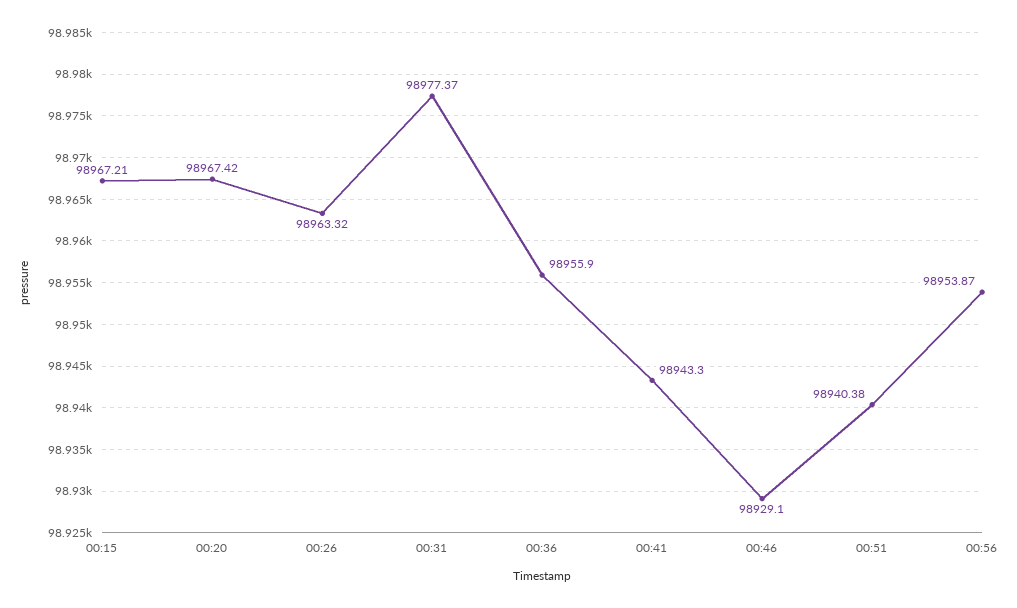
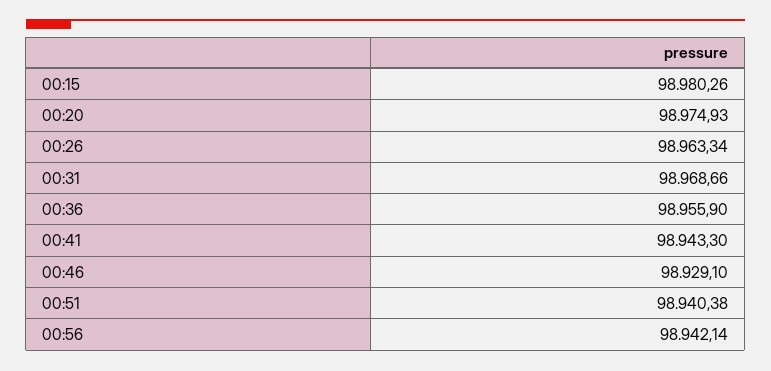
  {
-   "00:15": 98967.21,
+   "00:15": 98980.26,
-   "00:20": 98967.42,
+   "00:20": 98974.93,
-   "00:26": 98963.32,
+   "00:26": 98963.34,
-   "00:31": 98977.37,
+   "00:31": 98968.66,
    "00:36": 98955.9,
    "00:41": 98943.3,
    "00:46": 98929.1,
    "00:51": 98940.38,
-   "00:56": 98953.87
+   "00:56": 98942.14
  }

